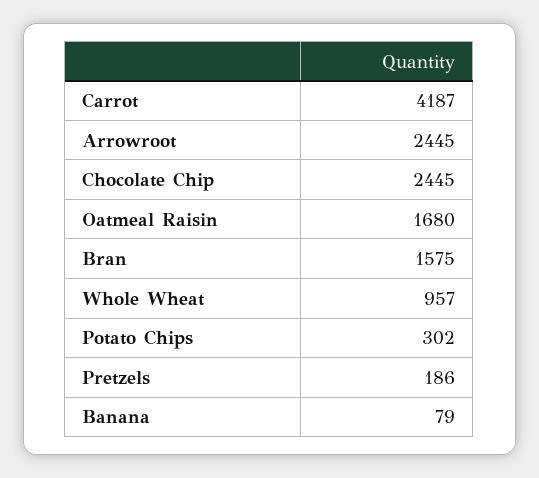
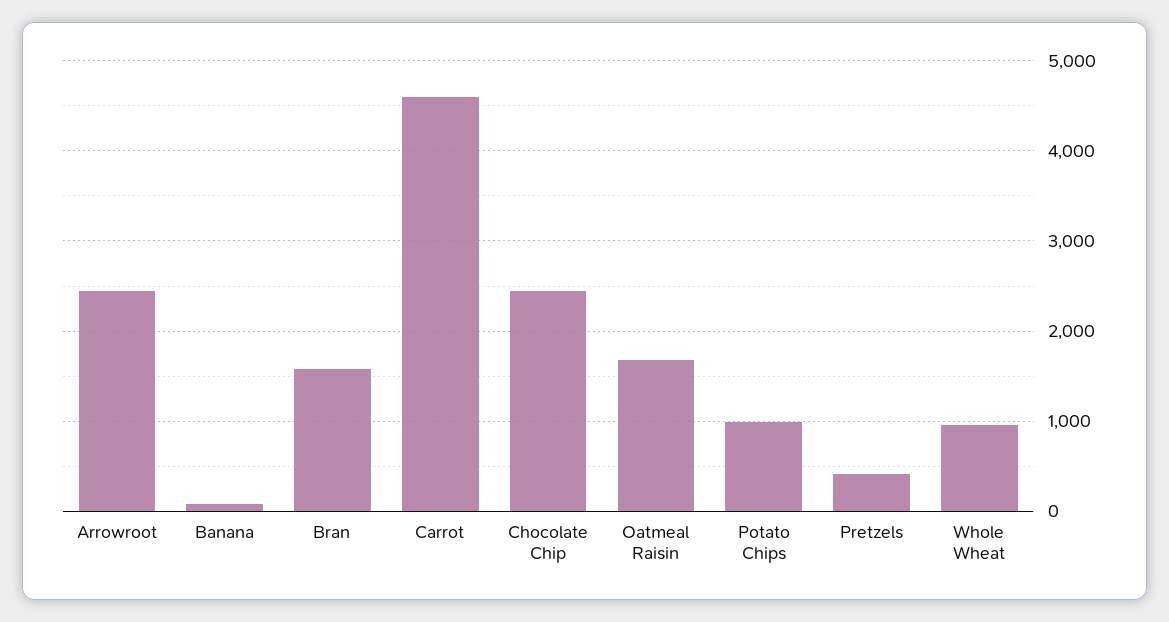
  {
-   "Carrot": 4187,
+   "Carrot": 4600,
    "Arrowroot": 2445,
    "Chocolate Chip": 2445,
    "Oatmeal Raisin": 1680,
    "Bran": 1575,
    "Whole Wheat": 957,
-   "Potato Chips": 302,
+   "Potato Chips": 1000,
-   "Pretzels": 186,
+   "Pretzels": 400,
    "Banana": 79
  }

